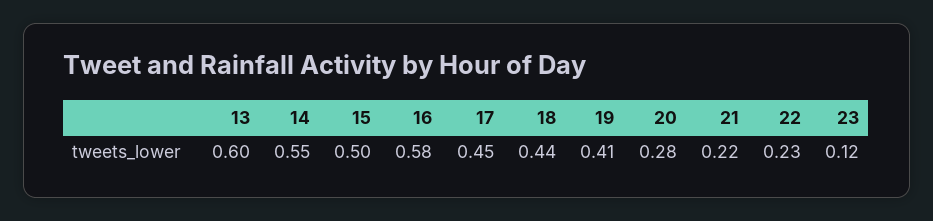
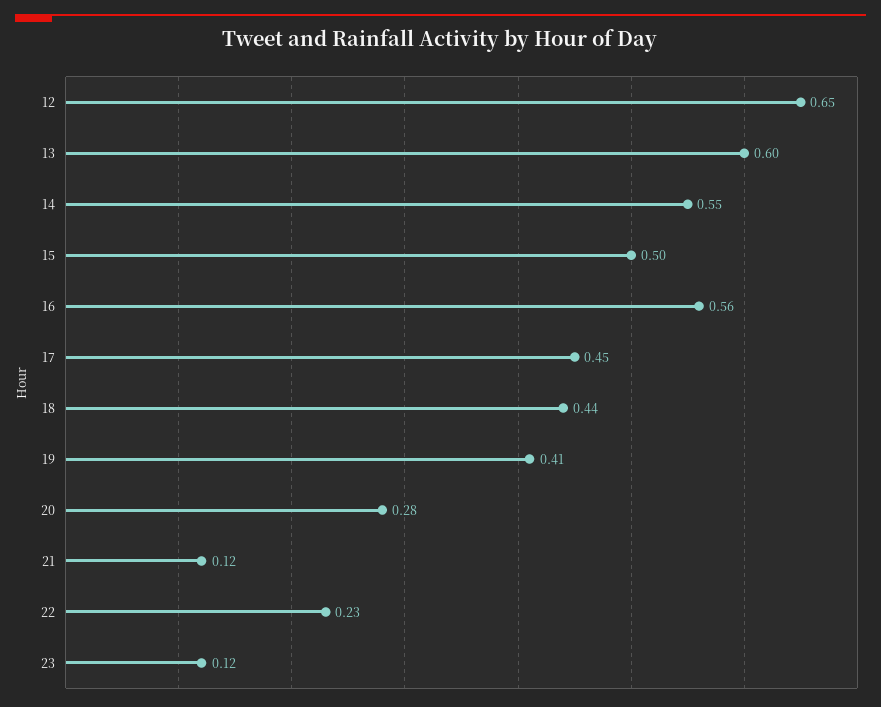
  {
    "13": 0.6,
    "14": 0.55,
    "15": 0.5,
-   "16": 0.58,
+   "16": 0.56,
    "17": 0.45,
    "18": 0.44,
    "19": 0.41,
    "20": 0.28,
-   "21": 0.22,
+   "21": 0.12,
    "22": 0.23,
-   "23": 0.12
+   "23": 0.12,
+   "12": 0.65
  }

